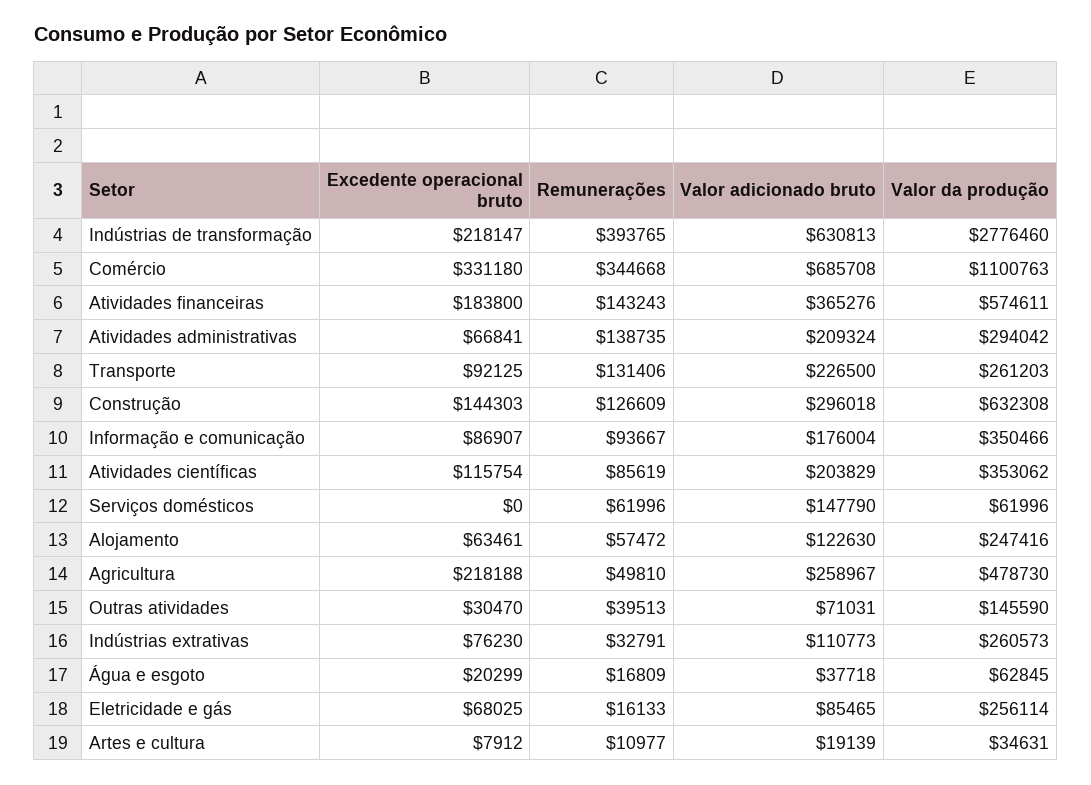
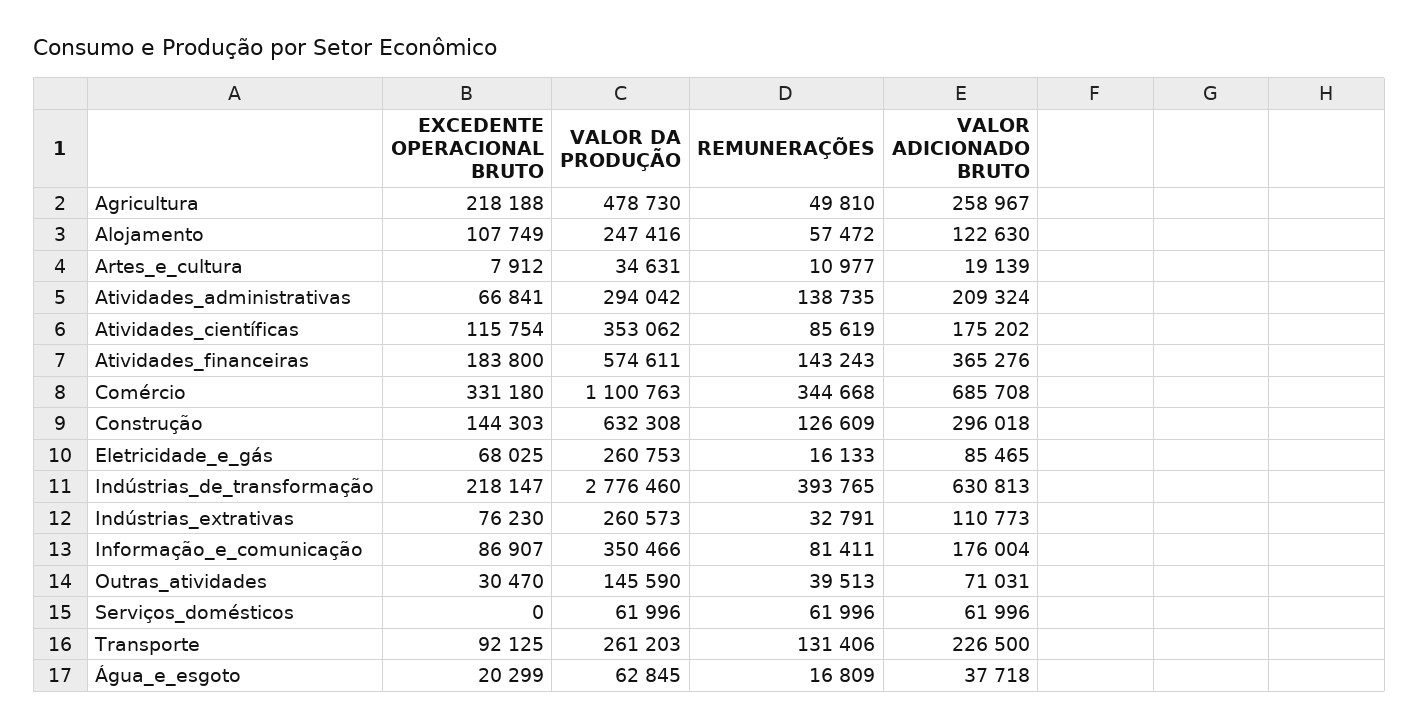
  {
    "Excedente operacional bruto": {
      "Indústrias de transformação": 218147,
      "Comércio": 331180,
      "Atividades financeiras": 183800,
      "Atividades administrativas": 66841,
      "Transporte": 92125,
      "Construção": 144303,
      "Informação e comunicação": 86907,
      "Atividades científicas": 115754,
      "Serviços domésticos": 0,
-     "Alojamento": 63461,
+     "Alojamento": 107749,
      "Agricultura": 218188,
      "Outras atividades": 30470,
      "Indústrias extrativas": 76230,
      "Água e esgoto": 20299,
      "Eletricidade e gás": 68025,
      "Artes e cultura": 7912
    },
    "Remunerações": {
      "Indústrias de transformação": 393765,
      "Comércio": 344668,
      "Atividades financeiras": 143243,
      "Atividades administrativas": 138735,
      "Transporte": 131406,
      "Construção": 126609,
-     "Informação e comunicação": 93667,
+     "Informação e comunicação": 81411,
      "Atividades científicas": 85619,
      "Serviços domésticos": 61996,
      "Alojamento": 57472,
      "Agricultura": 49810,
      "Outras atividades": 39513,
      "Indústrias extrativas": 32791,
      "Água e esgoto": 16809,
      "Eletricidade e gás": 16133,
      "Artes e cultura": 10977
    },
    "Valor adicionado bruto": {
      "Indústrias de transformação": 630813,
      "Comércio": 685708,
      "Atividades financeiras": 365276,
      "Atividades administrativas": 209324,
      "Transporte": 226500,
      "Construção": 296018,
      "Informação e comunicação": 176004,
-     "Atividades científicas": 203829,
+     "Atividades científicas": 175202,
-     "Serviços domésticos": 147790,
+     "Serviços domésticos": 61996,
      "Alojamento": 122630,
      "Agricultura": 258967,
      "Outras atividades": 71031,
      "Indústrias extrativas": 110773,
      "Água e esgoto": 37718,
      "Eletricidade e gás": 85465,
      "Artes e cultura": 19139
    },
    "Valor da produção": {
      "Indústrias de transformação": 2776460,
      "Comércio": 1100763,
      "Atividades financeiras": 574611,
      "Atividades administrativas": 294042,
      "Transporte": 261203,
      "Construção": 632308,
      "Informação e comunicação": 350466,
      "Atividades científicas": 353062,
      "Serviços domésticos": 61996,
      "Alojamento": 247416,
      "Agricultura": 478730,
      "Outras atividades": 145590,
      "Indústrias extrativas": 260573,
      "Água e esgoto": 62845,
-     "Eletricidade e gás": 256114,
+     "Eletricidade e gás": 260753,
      "Artes e cultura": 34631
    }
  }

